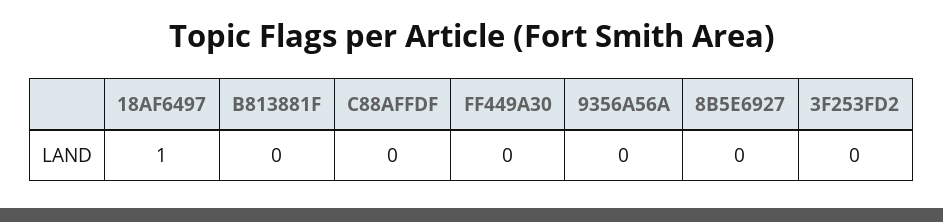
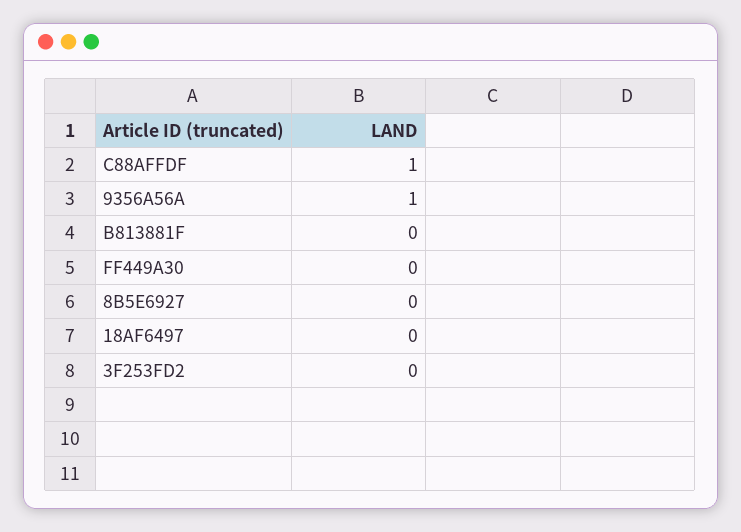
  {
-   "18AF6497": 1,
+   "18AF6497": 0,
    "B813881F": 0,
-   "C88AFFDF": 0,
+   "C88AFFDF": 1,
    "FF449A30": 0,
-   "9356A56A": 0,
+   "9356A56A": 1,
    "8B5E6927": 0,
    "3F253FD2": 0
  }

